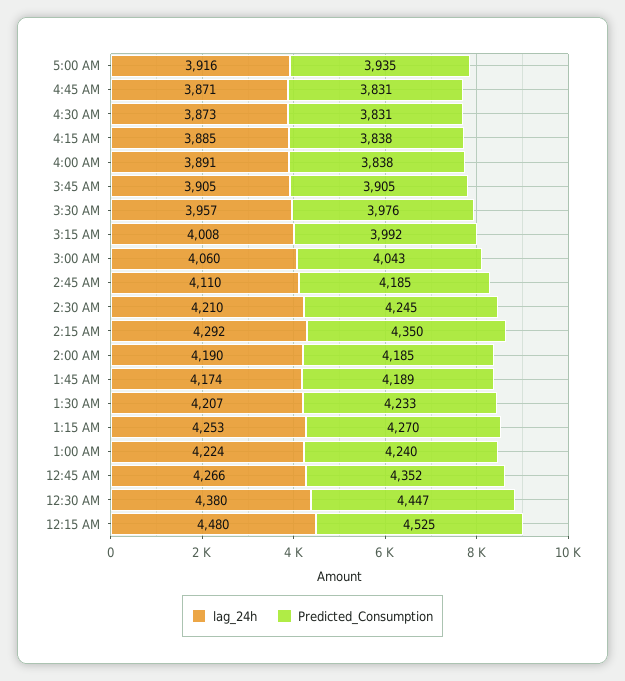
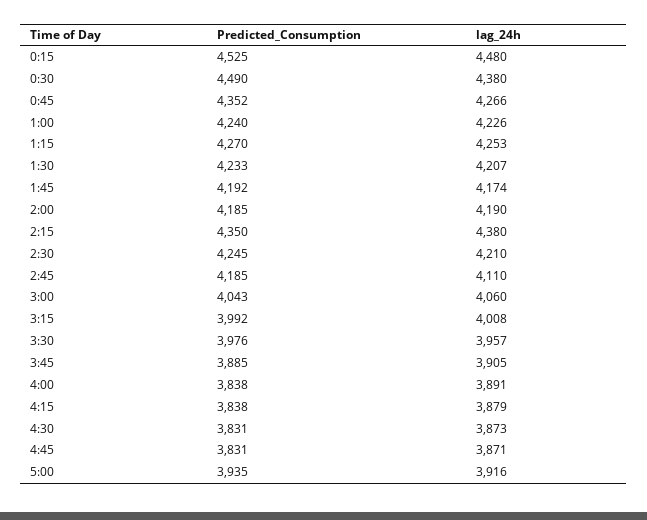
  {
    "lag_24h": {
      "5:00 AM": 3916,
      "4:45 AM": 3871,
      "4:30 AM": 3873,
-     "4:15 AM": 3885,
+     "4:15 AM": 3879,
      "4:00 AM": 3891,
      "3:45 AM": 3905,
      "3:30 AM": 3957,
      "3:15 AM": 4008,
      "3:00 AM": 4060,
      "2:45 AM": 4110,
      "2:30 AM": 4210,
-     "2:15 AM": 4292,
+     "2:15 AM": 4380,
      "2:00 AM": 4190,
      "1:45 AM": 4174,
      "1:30 AM": 4207,
      "1:15 AM": 4253,
-     "1:00 AM": 4224,
+     "1:00 AM": 4226,
      "12:45 AM": 4266,
      "12:30 AM": 4380,
      "12:15 AM": 4480
    },
    "Predicted_Consumption": {
      "5:00 AM": 3935,
      "4:45 AM": 3831,
      "4:30 AM": 3831,
      "4:15 AM": 3838,
      "4:00 AM": 3838,
-     "3:45 AM": 3905,
+     "3:45 AM": 3885,
      "3:30 AM": 3976,
      "3:15 AM": 3992,
      "3:00 AM": 4043,
      "2:45 AM": 4185,
      "2:30 AM": 4245,
      "2:15 AM": 4350,
      "2:00 AM": 4185,
-     "1:45 AM": 4189,
+     "1:45 AM": 4192,
      "1:30 AM": 4233,
      "1:15 AM": 4270,
      "1:00 AM": 4240,
      "12:45 AM": 4352,
-     "12:30 AM": 4447,
+     "12:30 AM": 4490,
      "12:15 AM": 4525
    }
  }

